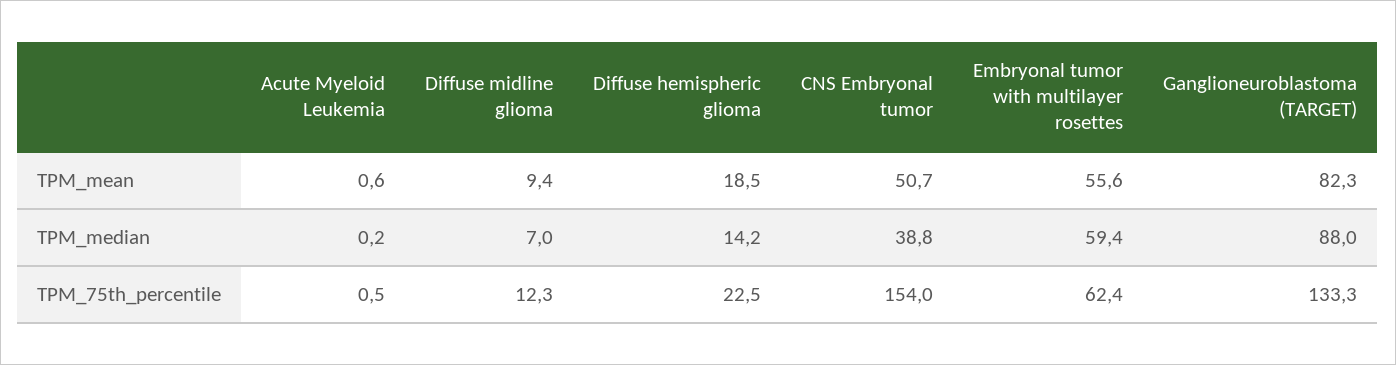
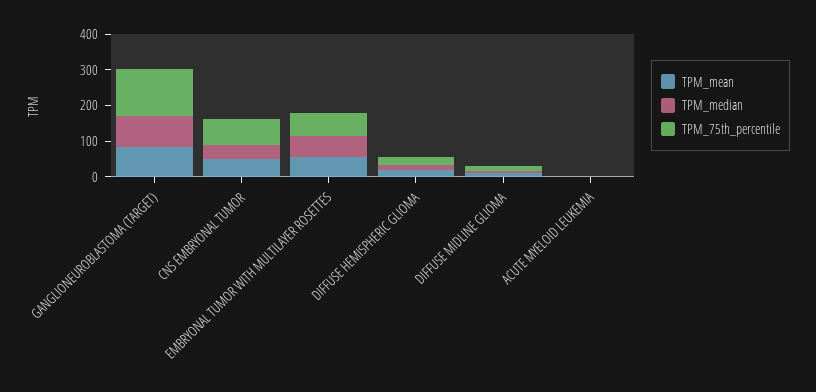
  {
    "TPM_mean": {
      "Acute Myeloid Leukemia": 0.6,
      "Diffuse midline glioma": 9.4,
      "Diffuse hemispheric glioma": 18.5,
      "CNS Embryonal tumor": 50.7,
      "Embryonal tumor with multilayer rosettes": 55.6,
      "Ganglioneuroblastoma (TARGET)": 82.3
    },
    "TPM_median": {
      "Acute Myeloid Leukemia": 0.2,
      "Diffuse midline glioma": 7,
      "Diffuse hemispheric glioma": 14.2,
      "CNS Embryonal tumor": 38.8,
      "Embryonal tumor with multilayer rosettes": 59.4,
      "Ganglioneuroblastoma (TARGET)": 88
    },
    "TPM_75th_percentile": {
      "Acute Myeloid Leukemia": 0.5,
      "Diffuse midline glioma": 12.3,
      "Diffuse hemispheric glioma": 22.5,
-     "CNS Embryonal tumor": 154,
+     "CNS Embryonal tumor": 75,
      "Embryonal tumor with multilayer rosettes": 62.4,
      "Ganglioneuroblastoma (TARGET)": 133.3
    }
  }

